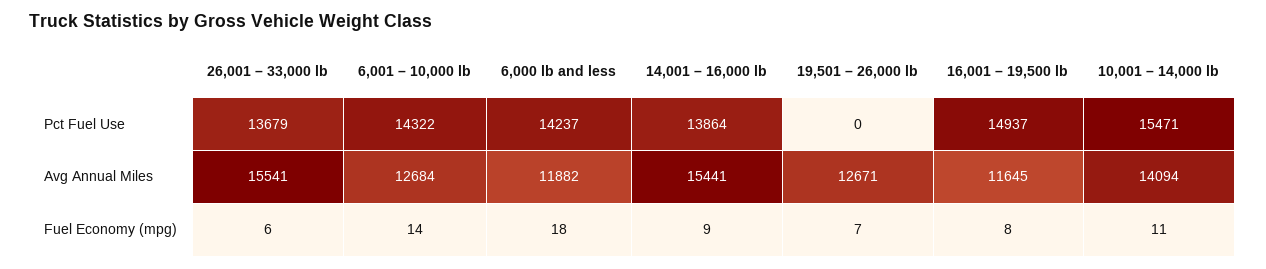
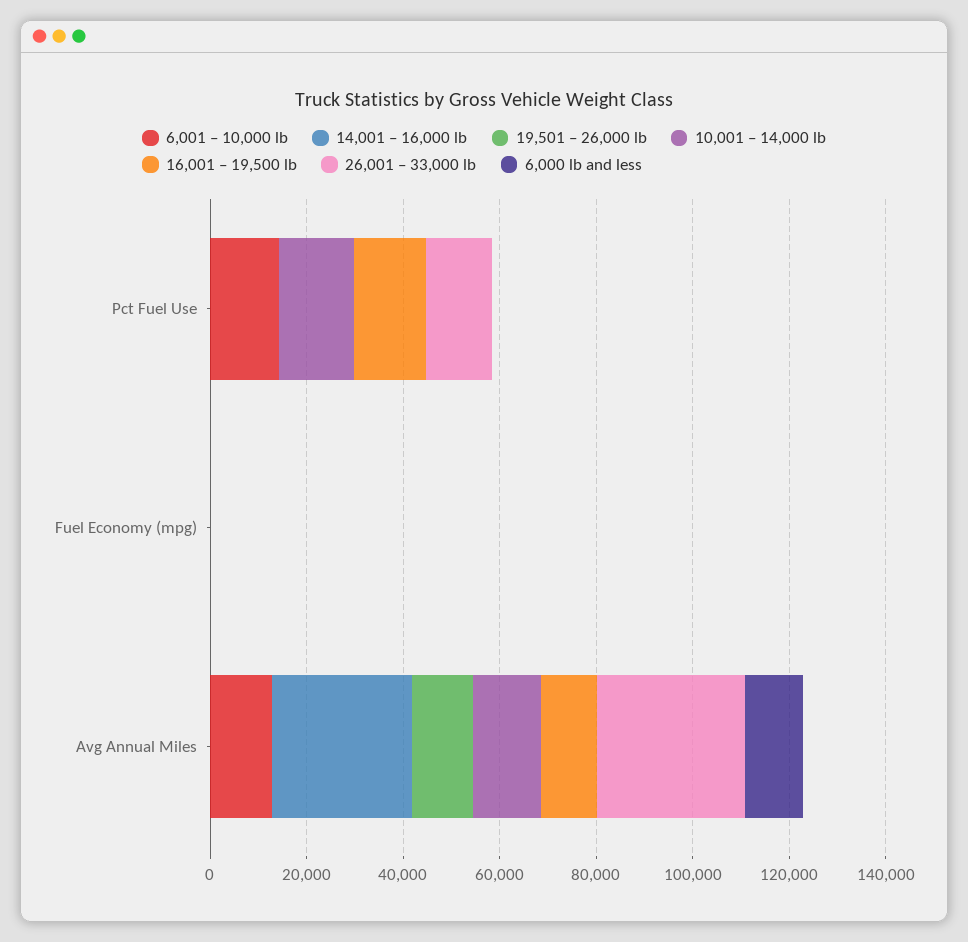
  {
    "26,001 – 33,000 lb": {
      "Pct Fuel Use": 13679,
-     "Avg Annual Miles": 15541,
+     "Avg Annual Miles": 30000,
      "Fuel Economy (mpg)": 6
    },
    "6,001 – 10,000 lb": {
      "Pct Fuel Use": 14322,
      "Avg Annual Miles": 12684,
      "Fuel Economy (mpg)": 14
    },
    "6,000 lb and less": {
-     "Pct Fuel Use": 14237,
+     "Pct Fuel Use": 0,
      "Avg Annual Miles": 11882,
      "Fuel Economy (mpg)": 18
    },
    "14,001 – 16,000 lb": {
-     "Pct Fuel Use": 13864,
+     "Pct Fuel Use": 0,
-     "Avg Annual Miles": 15441,
+     "Avg Annual Miles": 30000,
      "Fuel Economy (mpg)": 9
    },
    "19,501 – 26,000 lb": {
      "Pct Fuel Use": 0,
      "Avg Annual Miles": 12671,
      "Fuel Economy (mpg)": 7
    },
    "16,001 – 19,500 lb": {
      "Pct Fuel Use": 14937,
      "Avg Annual Miles": 11645,
      "Fuel Economy (mpg)": 8
    },
    "10,001 – 14,000 lb": {
      "Pct Fuel Use": 15471,
      "Avg Annual Miles": 14094,
      "Fuel Economy (mpg)": 11
    }
  }

